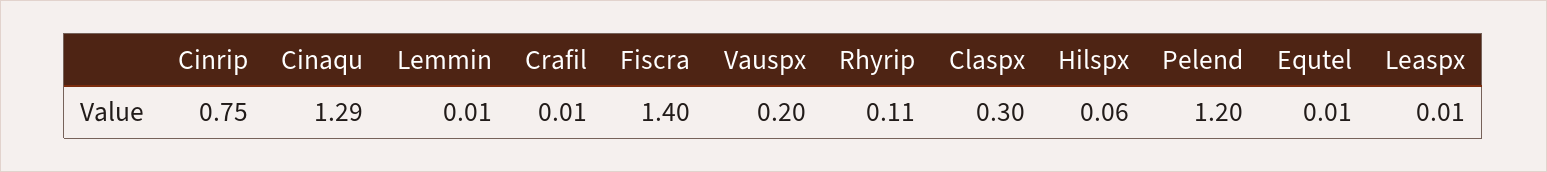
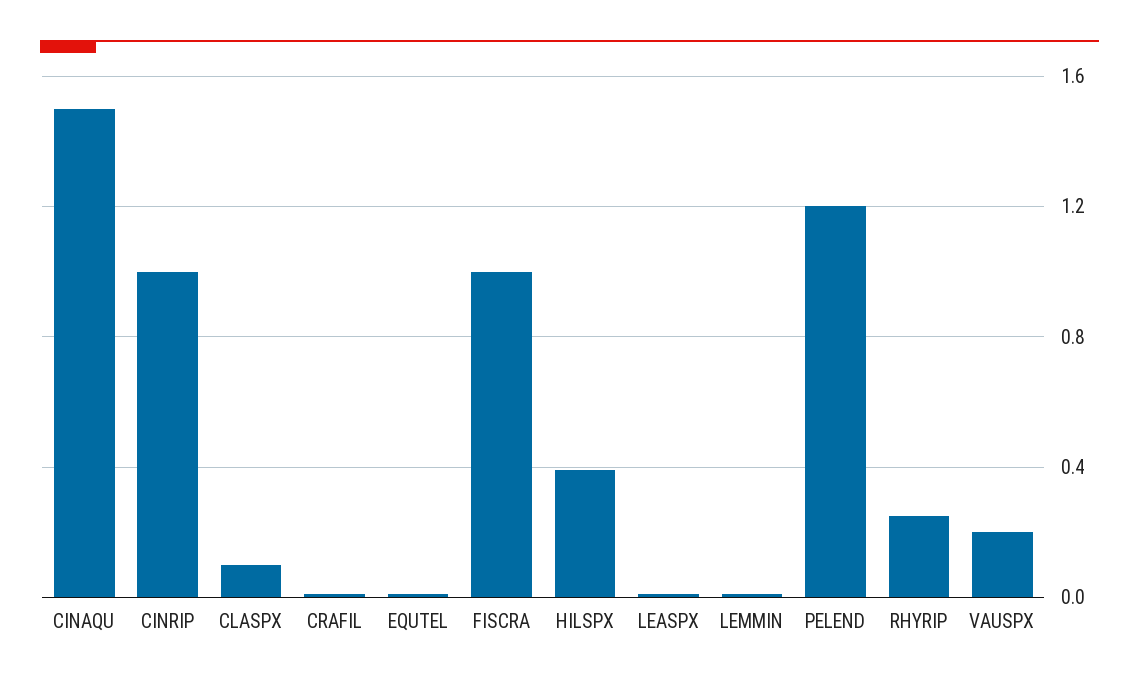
  {
-   "Cinrip": 0.75,
+   "Cinrip": 1,
-   "Cinaqu": 1.29,
+   "Cinaqu": 1.5,
    "Lemmin": 0.01,
    "Crafil": 0.01,
-   "Fiscra": 1.4,
+   "Fiscra": 1,
    "Vauspx": 0.2,
-   "Rhyrip": 0.11,
+   "Rhyrip": 0.25,
-   "Claspx": 0.3,
+   "Claspx": 0.1,
-   "Hilspx": 0.06,
+   "Hilspx": 0.4,
    "Pelend": 1.2,
    "Equtel": 0.01,
    "Leaspx": 0.01
  }

